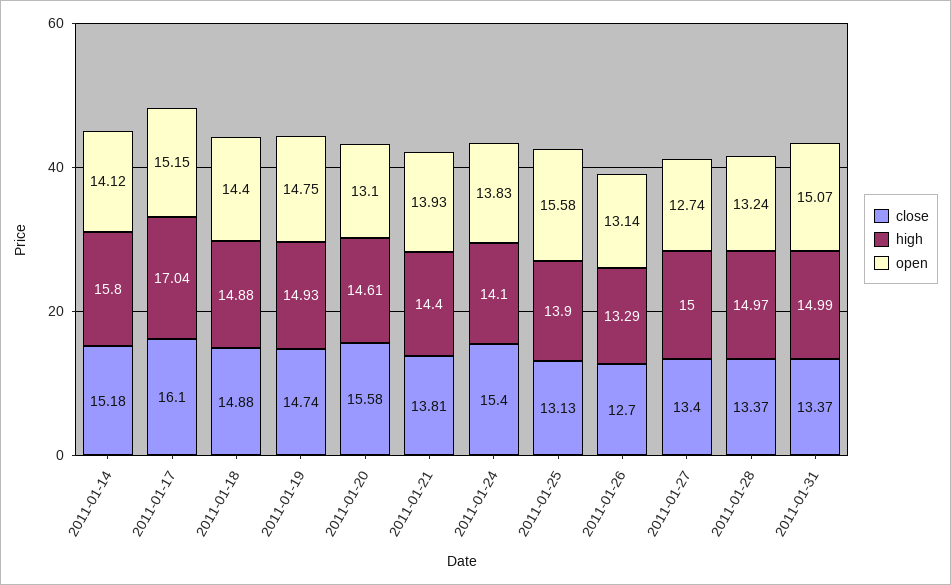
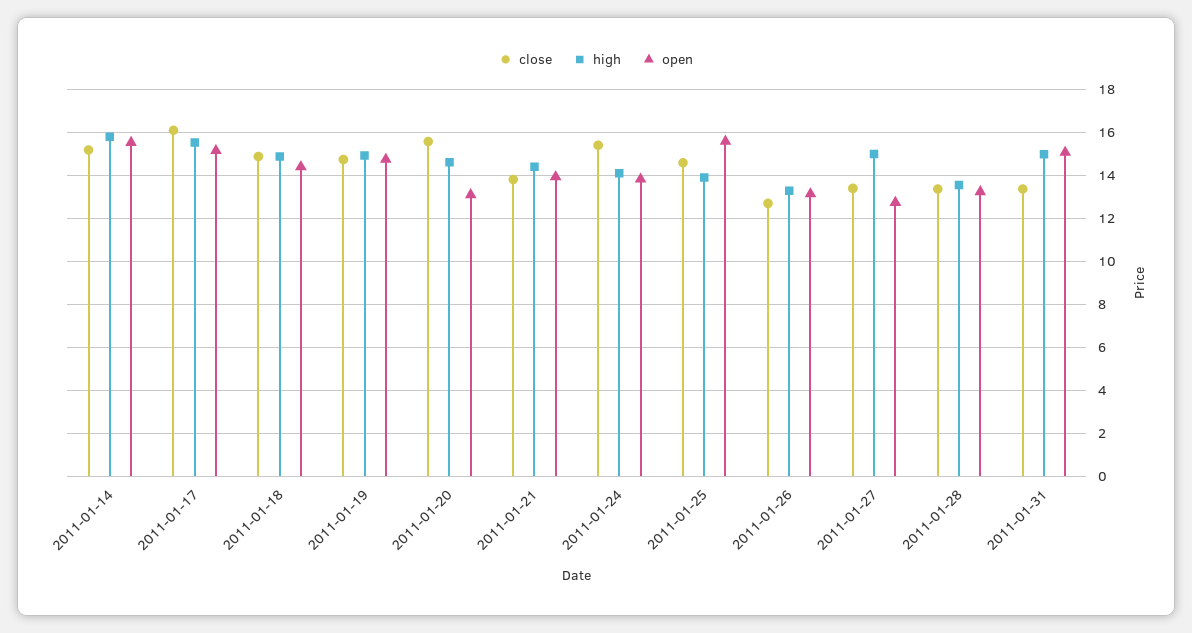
  {
    "close": {
      "2011-01-14": 15.18,
      "2011-01-17": 16.1,
      "2011-01-18": 14.88,
      "2011-01-19": 14.74,
      "2011-01-20": 15.58,
      "2011-01-21": 13.81,
      "2011-01-24": 15.4,
-     "2011-01-25": 13.13,
+     "2011-01-25": 14.5,
      "2011-01-26": 12.7,
      "2011-01-27": 13.4,
      "2011-01-28": 13.37,
      "2011-01-31": 13.37
    },
    "high": {
      "2011-01-14": 15.8,
-     "2011-01-17": 17.04,
+     "2011-01-17": 15.5,
      "2011-01-18": 14.88,
      "2011-01-19": 14.93,
      "2011-01-20": 14.61,
      "2011-01-21": 14.4,
      "2011-01-24": 14.1,
      "2011-01-25": 13.9,
      "2011-01-26": 13.29,
      "2011-01-27": 15,
-     "2011-01-28": 14.97,
+     "2011-01-28": 13.5,
      "2011-01-31": 14.99
    },
    "open": {
-     "2011-01-14": 14.12,
+     "2011-01-14": 15.5,
      "2011-01-17": 15.15,
      "2011-01-18": 14.4,
      "2011-01-19": 14.75,
      "2011-01-20": 13.1,
      "2011-01-21": 13.93,
      "2011-01-24": 13.83,
      "2011-01-25": 15.58,
      "2011-01-26": 13.14,
      "2011-01-27": 12.74,
      "2011-01-28": 13.24,
      "2011-01-31": 15.07
    }
  }

